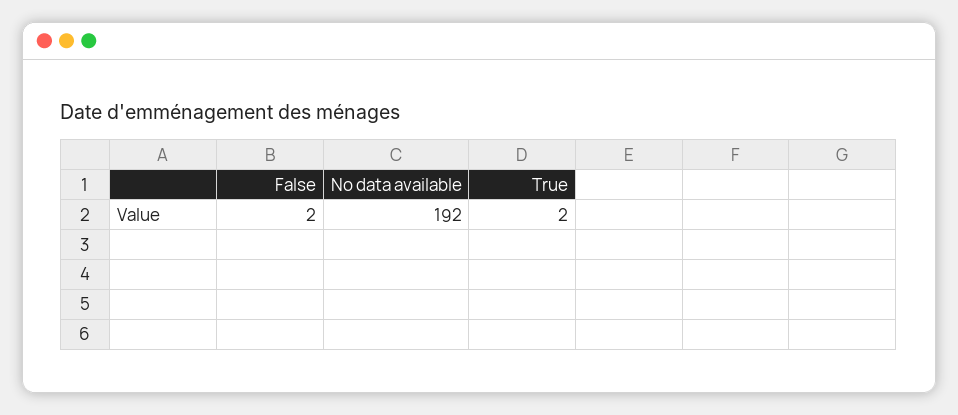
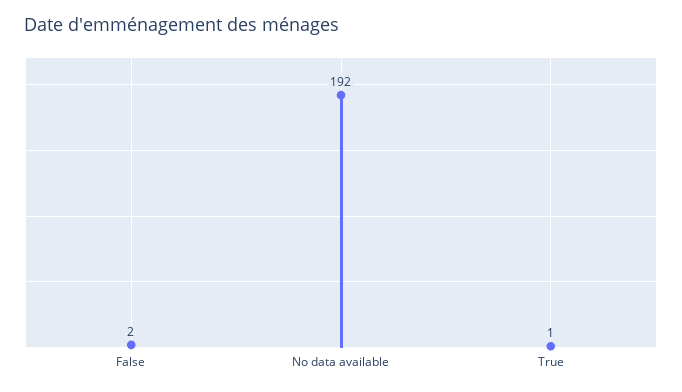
  {
    "False": 2,
    "No data available": 192,
-   "True": 2
+   "True": 1
  }

